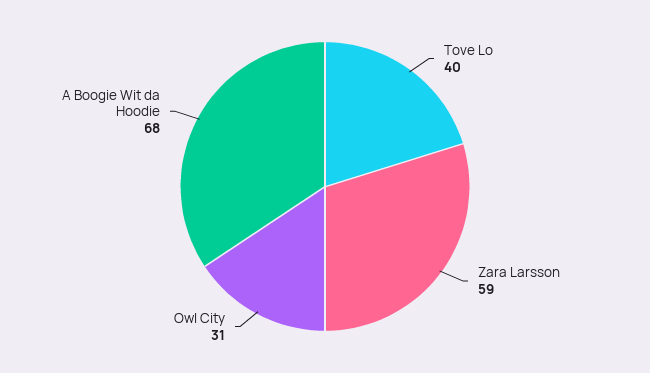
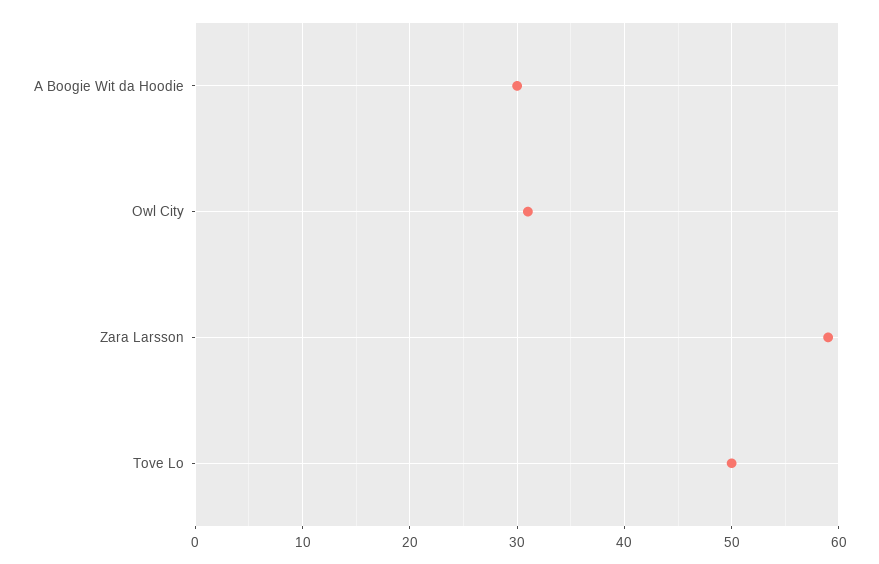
  {
-   "Tove Lo": 40,
+   "Tove Lo": 50,
    "Zara Larsson": 59,
    "Owl City": 31,
-   "A Boogie Wit da Hoodie": 68
+   "A Boogie Wit da Hoodie": 30
  }

